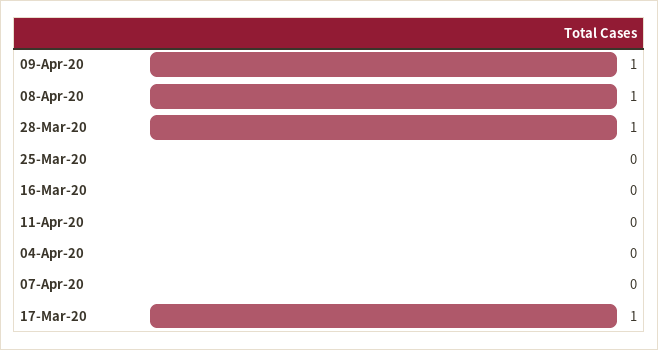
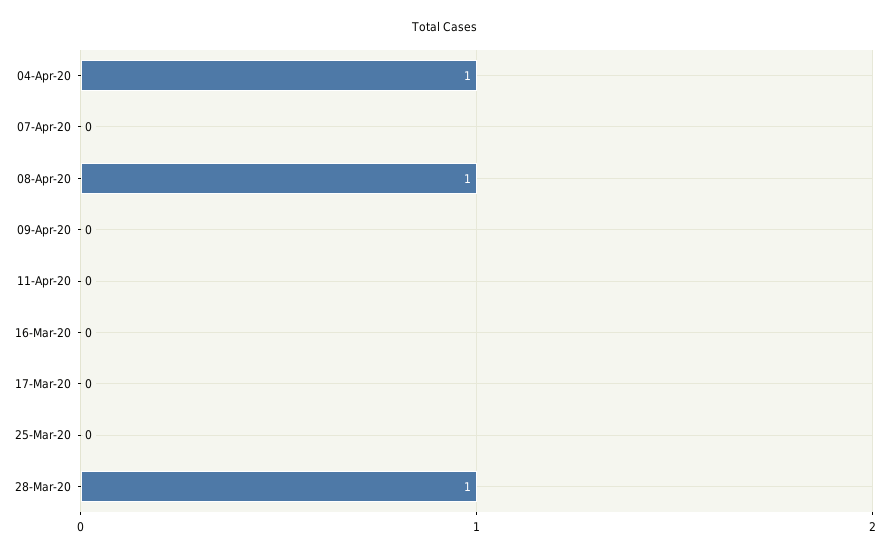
  {
-   "09-Apr-20": 1,
+   "09-Apr-20": 0,
    "08-Apr-20": 1,
    "28-Mar-20": 1,
    "25-Mar-20": 0,
    "16-Mar-20": 0,
    "11-Apr-20": 0,
-   "04-Apr-20": 0,
+   "04-Apr-20": 1,
    "07-Apr-20": 0,
-   "17-Mar-20": 1
+   "17-Mar-20": 0
  }

